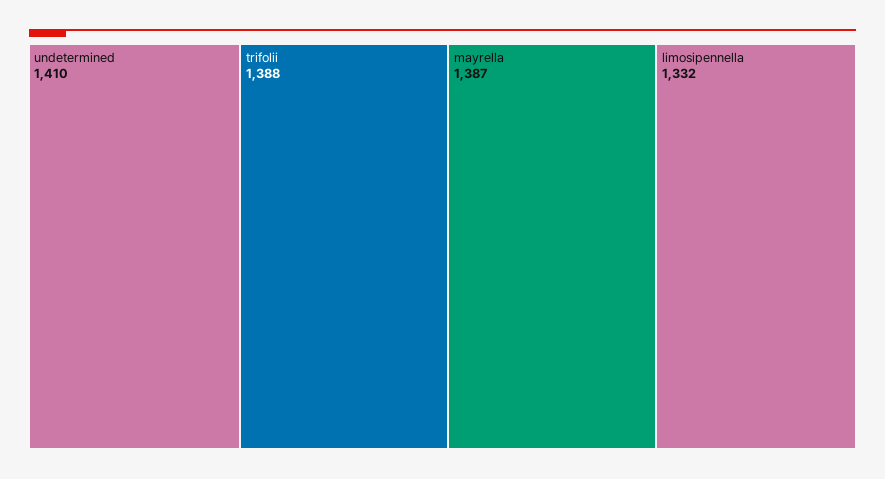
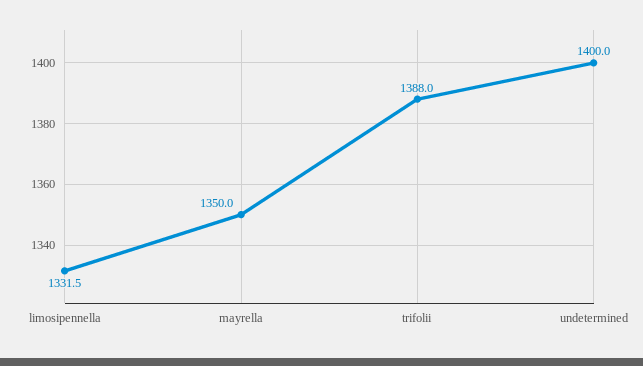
  {
-   "undetermined": 1410,
+   "undetermined": 1400,
    "trifolii": 1388,
-   "mayrella": 1387,
+   "mayrella": 1350,
    "limosipennella": 1331.5
  }

